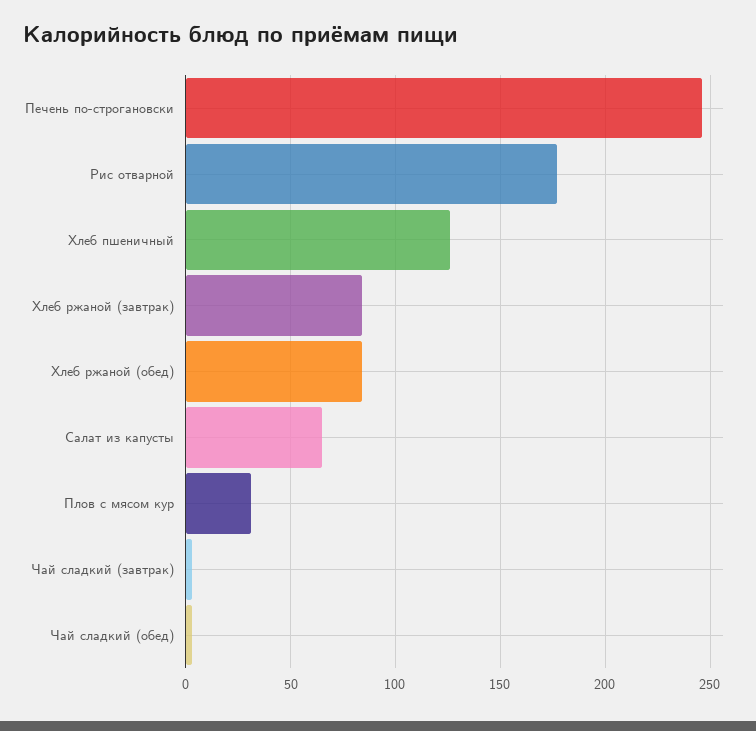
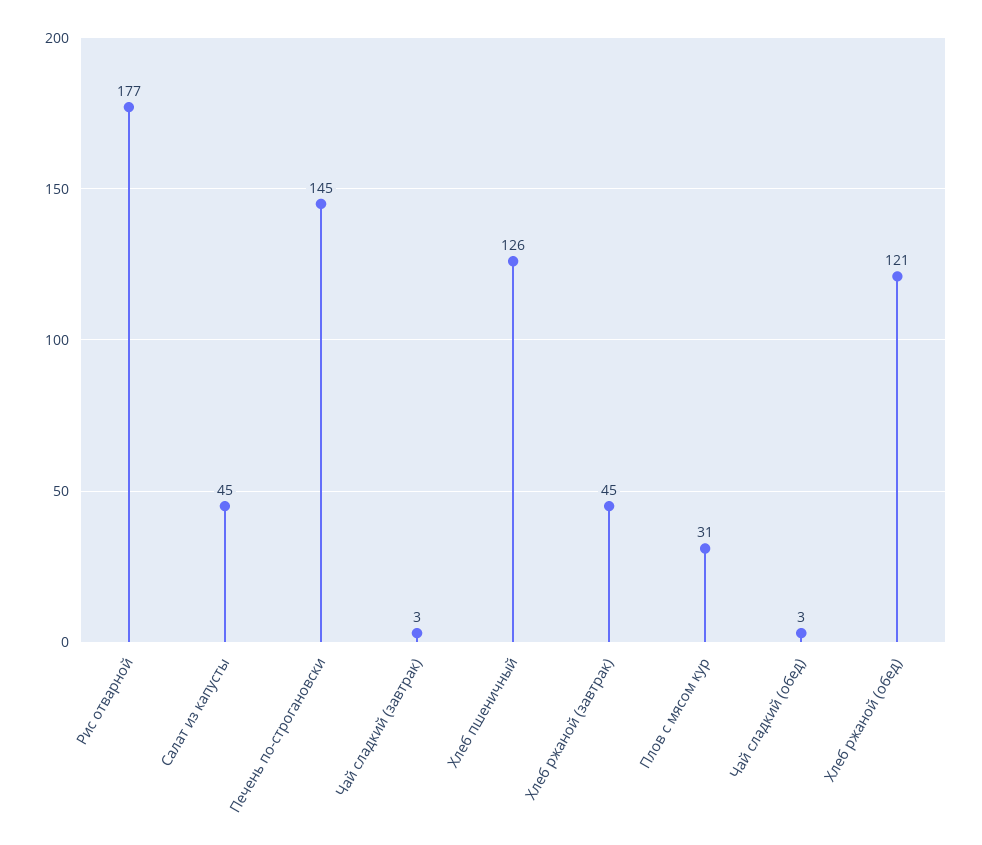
  {
-   "Печень по-строгановски": 245,
+   "Печень по-строгановски": 145,
    "Рис отварной": 177,
    "Хлеб пшеничный": 126,
-   "Хлеб ржаной (завтрак)": 85,
+   "Хлеб ржаной (завтрак)": 45,
-   "Хлеб ржаной (обед)": 85,
+   "Хлеб ржаной (обед)": 121,
-   "Салат из капусты": 65,
+   "Салат из капусты": 45,
    "Плов с мясом кур": 31,
    "Чай сладкий (завтрак)": 3,
    "Чай сладкий (обед)": 3
  }

